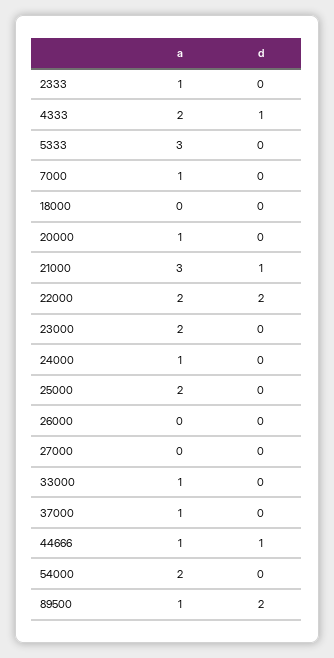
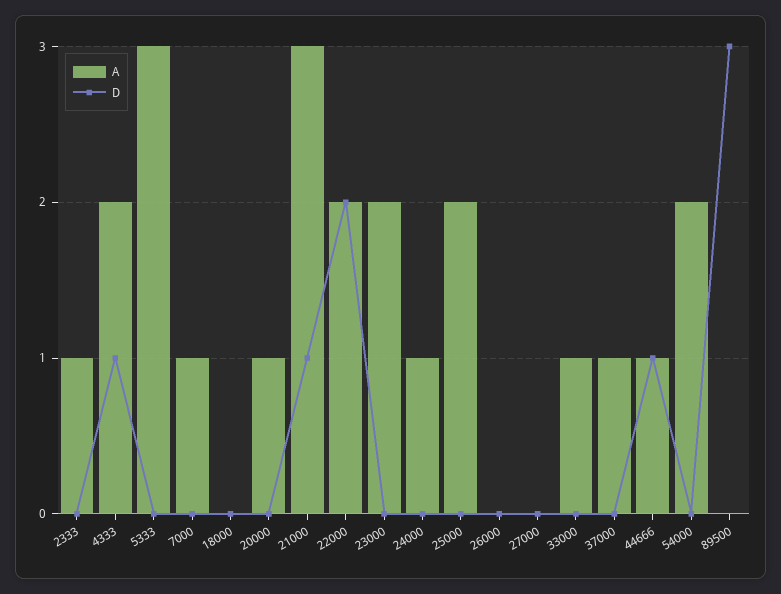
  {
    "a": {
      "2333": 1,
      "4333": 2,
      "5333": 3,
      "7000": 1,
      "18000": 0,
      "20000": 1,
      "21000": 3,
      "22000": 2,
      "23000": 2,
      "24000": 1,
      "25000": 2,
      "26000": 0,
      "27000": 0,
      "33000": 1,
      "37000": 1,
      "44666": 1,
      "54000": 2,
-     "89500": 1
+     "89500": 0
    },
    "d": {
      "2333": 0,
      "4333": 1,
      "5333": 0,
      "7000": 0,
      "18000": 0,
      "20000": 0,
      "21000": 1,
      "22000": 2,
      "23000": 0,
      "24000": 0,
      "25000": 0,
      "26000": 0,
      "27000": 0,
      "33000": 0,
      "37000": 0,
      "44666": 1,
      "54000": 0,
-     "89500": 2
+     "89500": 3
    }
  }

